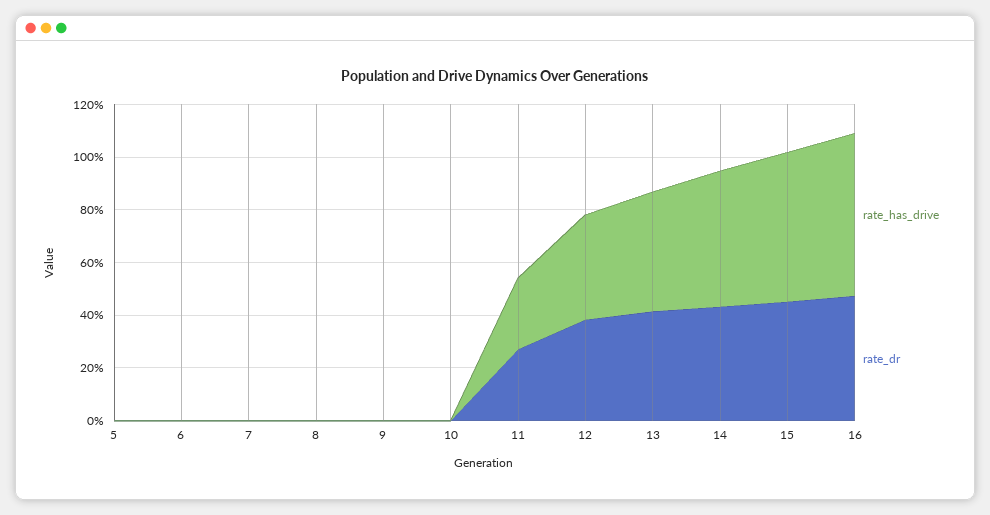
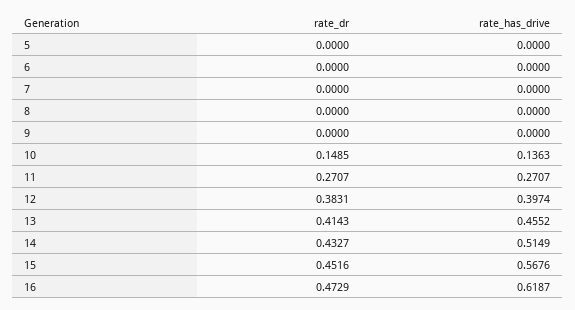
  {
    "rate_has_drive": {
      "5": 0,
      "6": 0,
      "7": 0,
      "8": 0,
      "9": 0,
-     "10": 0,
+     "10": 0.1363,
      "11": 0.2707,
      "12": 0.3974,
      "13": 0.4552,
      "14": 0.5149,
      "15": 0.5676,
      "16": 0.6187
    },
    "rate_dr": {
      "5": 0,
      "6": 0,
      "7": 0,
      "8": 0,
      "9": 0,
-     "10": 0,
+     "10": 0.1485,
      "11": 0.2707,
      "12": 0.3831,
      "13": 0.4143,
      "14": 0.4327,
      "15": 0.4516,
      "16": 0.4729
    }
  }

